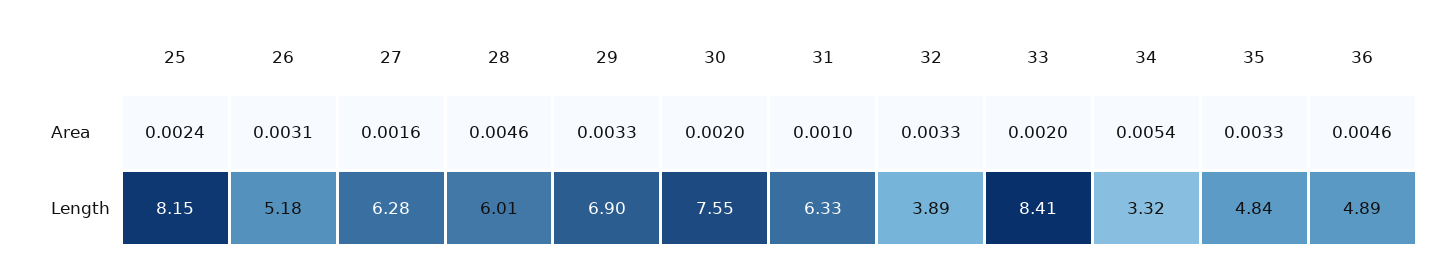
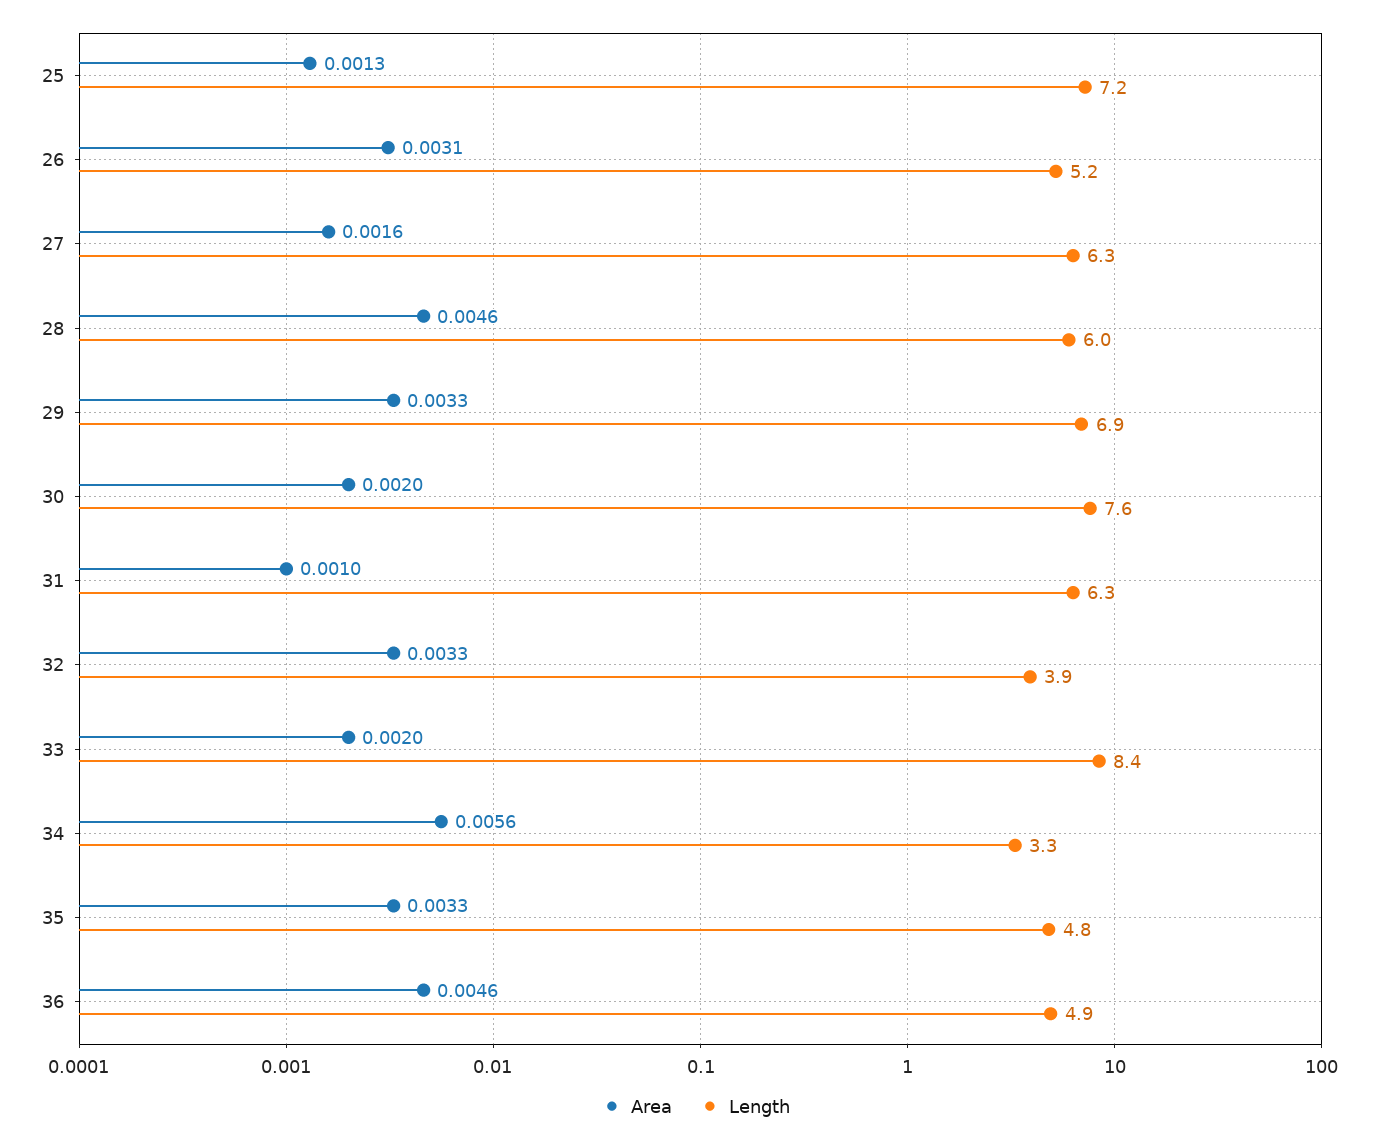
  {
    "Area": {
-     "25": 0.0024,
+     "25": 0.0013,
      "26": 0.0031,
      "27": 0.0016,
      "28": 0.0046,
      "29": 0.0033,
      "30": 0.002,
      "31": 0.001,
      "32": 0.0033,
      "33": 0.002,
-     "34": 0.0054,
+     "34": 0.0056,
      "35": 0.0033,
      "36": 0.0046
    },
    "Length": {
-     "25": 8.15,
+     "25": 7.2,
      "26": 5.18,
      "27": 6.28,
      "28": 6.01,
      "29": 6.9,
      "30": 7.55,
      "31": 6.33,
      "32": 3.89,
      "33": 8.41,
      "34": 3.32,
      "35": 4.84,
      "36": 4.89
    }
  }

